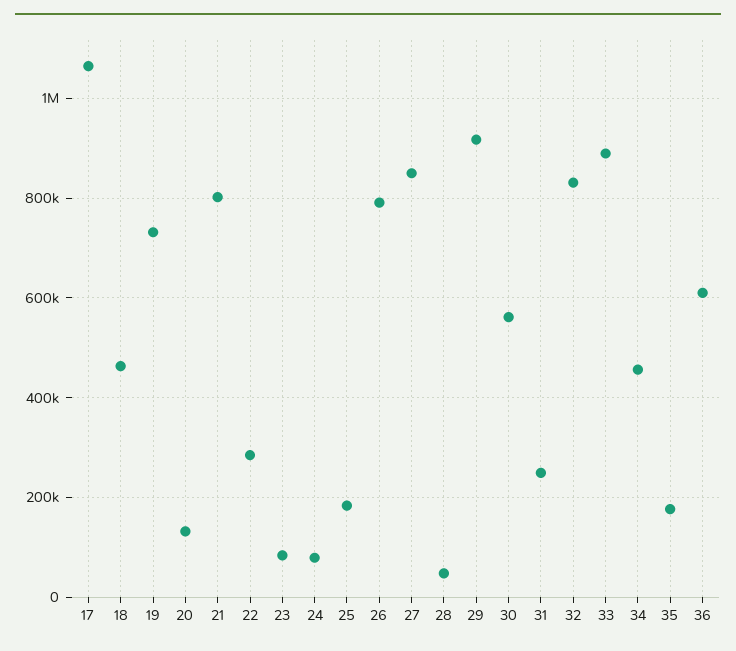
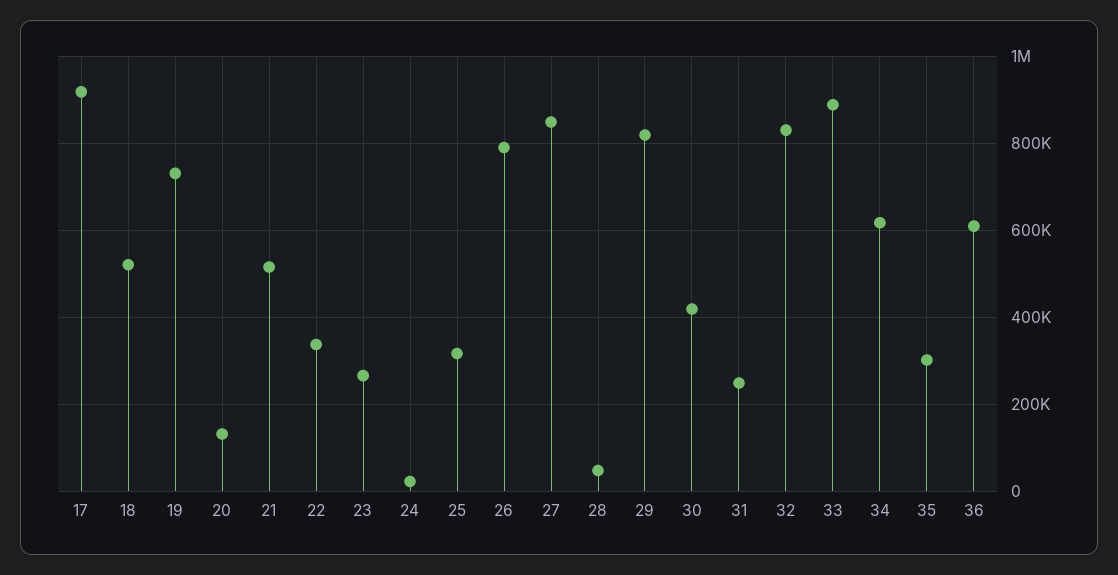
  {
-   "17": 1060000,
+   "17": 920000,
-   "18": 460000,
+   "18": 520000,
    "19": 740000,
    "20": 140000,
-   "21": 800000,
+   "21": 520000,
-   "22": 280000,
+   "22": 340000,
-   "23": 80000,
+   "23": 260000,
-   "24": 80000,
+   "24": 20000,
-   "25": 180000,
+   "25": 320000,
    "26": 800000,
    "27": 840000,
    "28": 40000,
-   "29": 920000,
+   "29": 820000,
-   "30": 560000,
+   "30": 420000,
    "31": 240000,
    "32": 840000,
    "33": 880000,
-   "34": 460000,
+   "34": 620000,
-   "35": 180000,
+   "35": 300000,
    "36": 600000
  }

